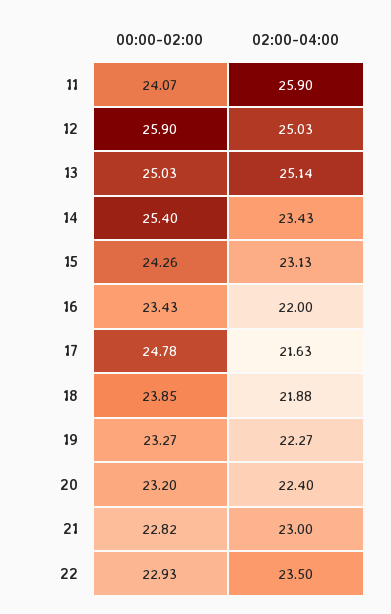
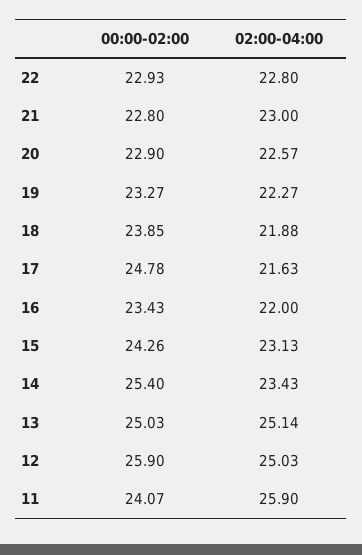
  {
    "00:00-02:00": {
      "11": 24.07,
      "12": 25.9,
      "13": 25.03,
      "14": 25.4,
      "15": 24.26,
      "16": 23.43,
      "17": 24.78,
      "18": 23.85,
      "19": 23.27,
-     "20": 23.2,
+     "20": 22.9,
-     "21": 22.82,
+     "21": 22.8,
      "22": 22.93
    },
    "02:00-04:00": {
      "11": 25.9,
      "12": 25.03,
      "13": 25.14,
      "14": 23.43,
      "15": 23.13,
      "16": 22,
      "17": 21.63,
      "18": 21.88,
      "19": 22.27,
-     "20": 22.4,
+     "20": 22.57,
      "21": 23,
-     "22": 23.5
+     "22": 22.8
    }
  }

